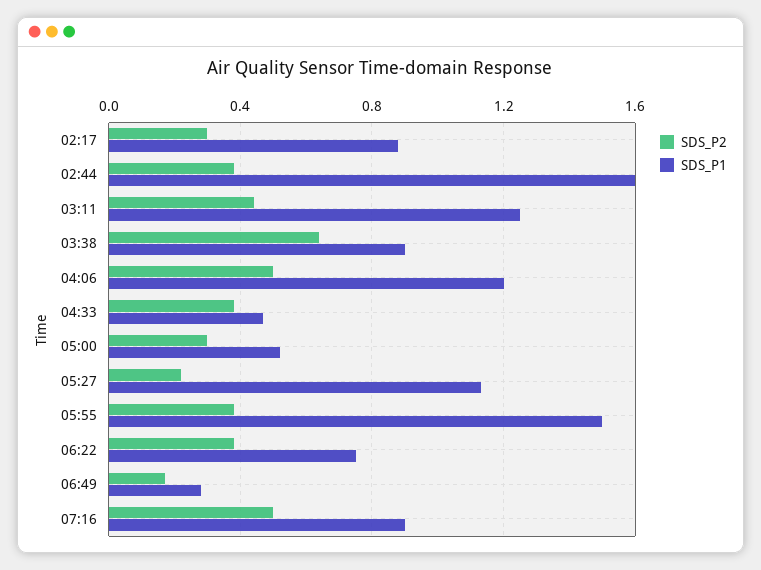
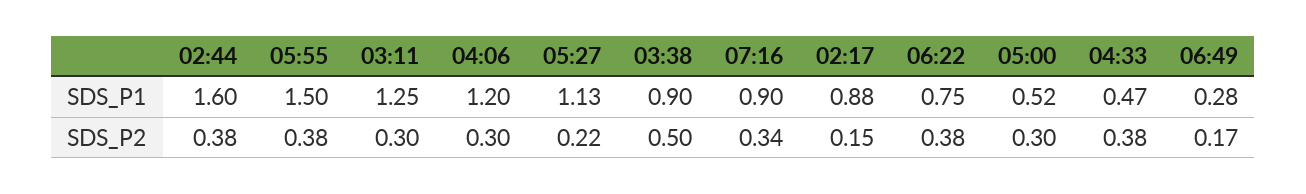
  {
    "SDS_P2": {
-     "02:17": 0.3,
+     "02:17": 0.15,
      "02:44": 0.38,
-     "03:11": 0.45,
+     "03:11": 0.3,
-     "03:38": 0.65,
+     "03:38": 0.5,
-     "04:06": 0.5,
+     "04:06": 0.3,
      "04:33": 0.38,
      "05:00": 0.3,
      "05:27": 0.22,
      "05:55": 0.38,
      "06:22": 0.38,
      "06:49": 0.17,
-     "07:16": 0.5
+     "07:16": 0.34
    },
    "SDS_P1": {
      "02:17": 0.88,
      "02:44": 1.6,
      "03:11": 1.25,
      "03:38": 0.9,
      "04:06": 1.2,
      "04:33": 0.47,
      "05:00": 0.52,
      "05:27": 1.13,
      "05:55": 1.5,
      "06:22": 0.75,
      "06:49": 0.28,
      "07:16": 0.9
    }
  }

